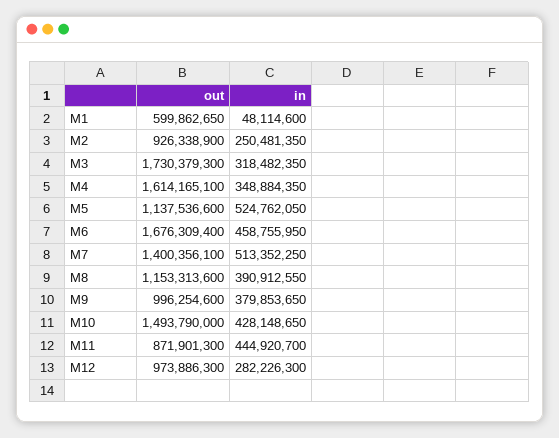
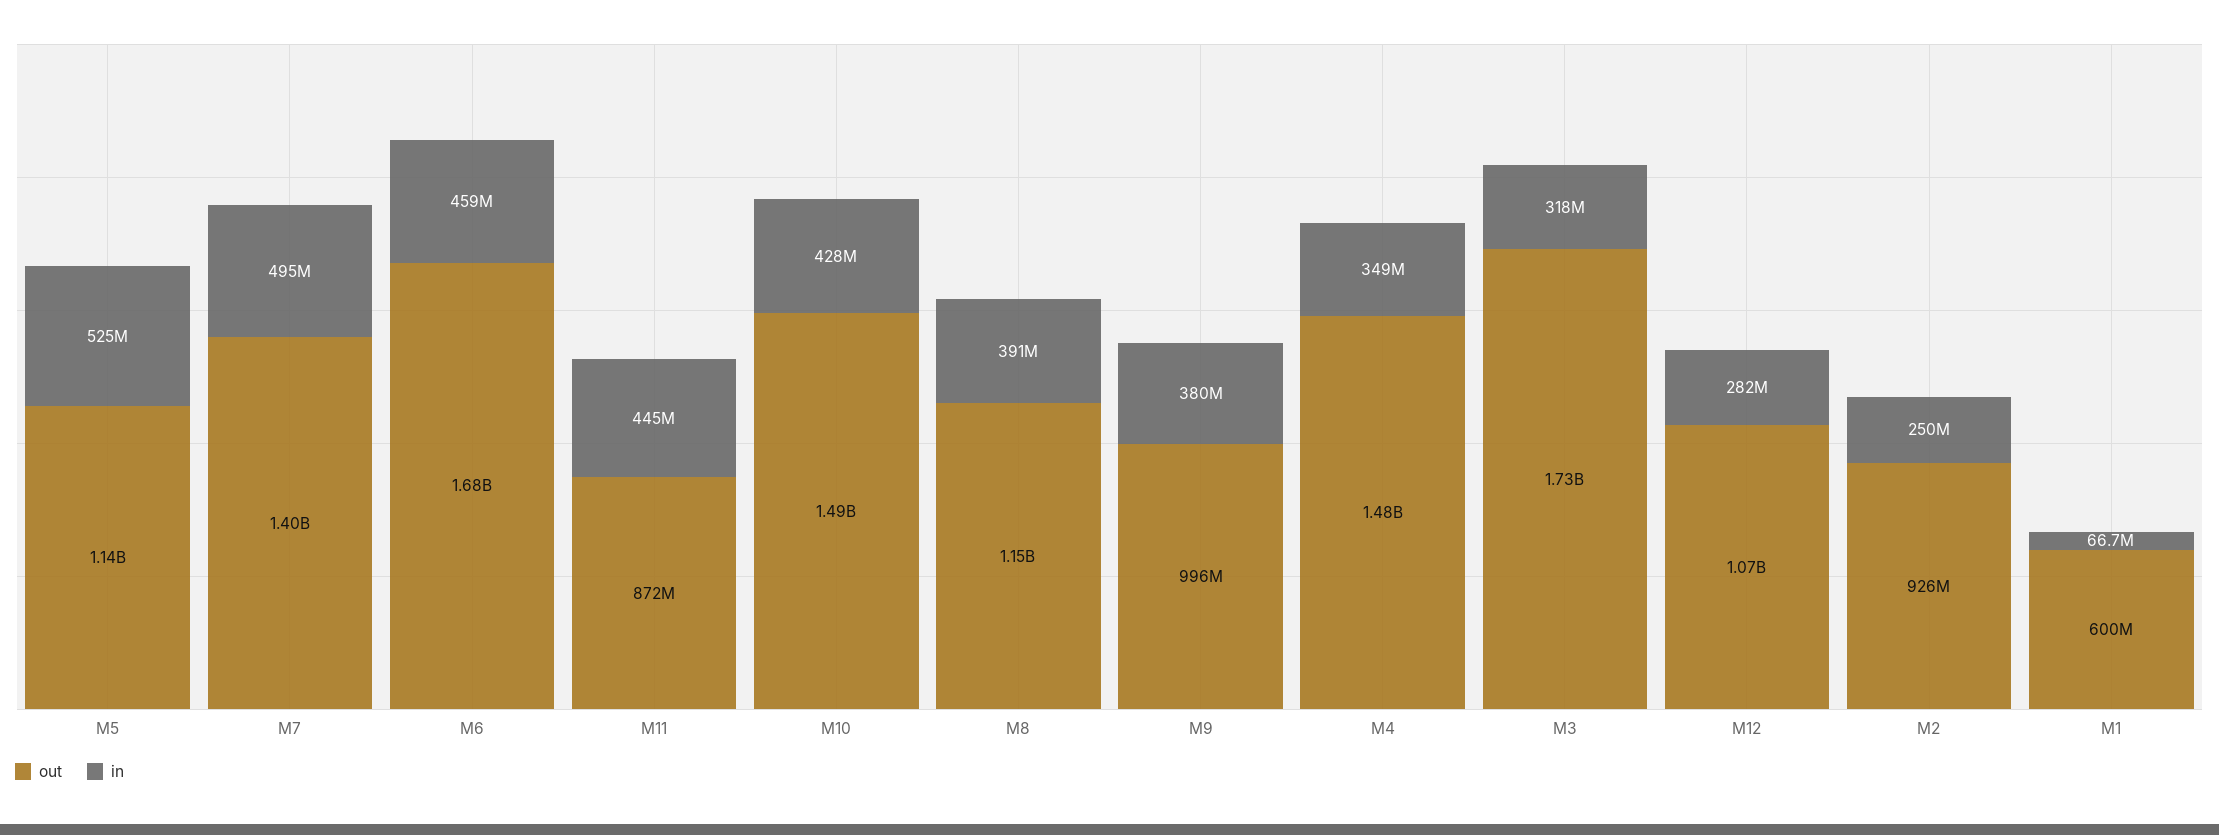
  {
    "out": {
      "M1": 599862650,
      "M2": 926338900,
      "M3": 1730379300,
-     "M4": 1614165100,
+     "M4": 1480000000,
      "M5": 1137536600,
      "M6": 1676309400,
      "M7": 1400356100,
      "M8": 1153313600,
      "M9": 996254600,
      "M10": 1493790000,
      "M11": 871901300,
-     "M12": 973886300
+     "M12": 1070000000
    },
    "in": {
-     "M1": 48114600,
+     "M1": 66700000,
      "M2": 250481350,
      "M3": 318482350,
      "M4": 348884350,
      "M5": 524762050,
      "M6": 458755950,
-     "M7": 513352250,
+     "M7": 495000000,
      "M8": 390912550,
      "M9": 379853650,
      "M10": 428148650,
      "M11": 444920700,
      "M12": 282226300
    }
  }

